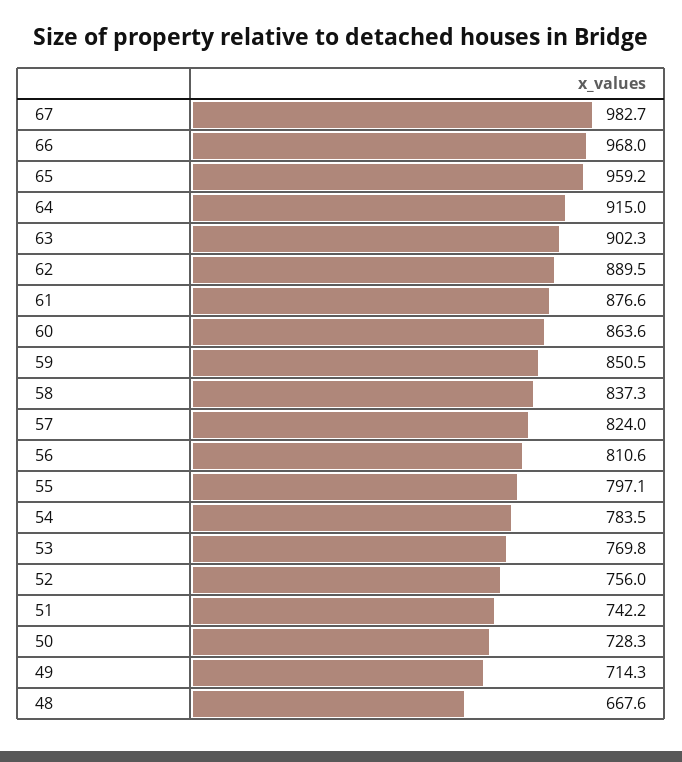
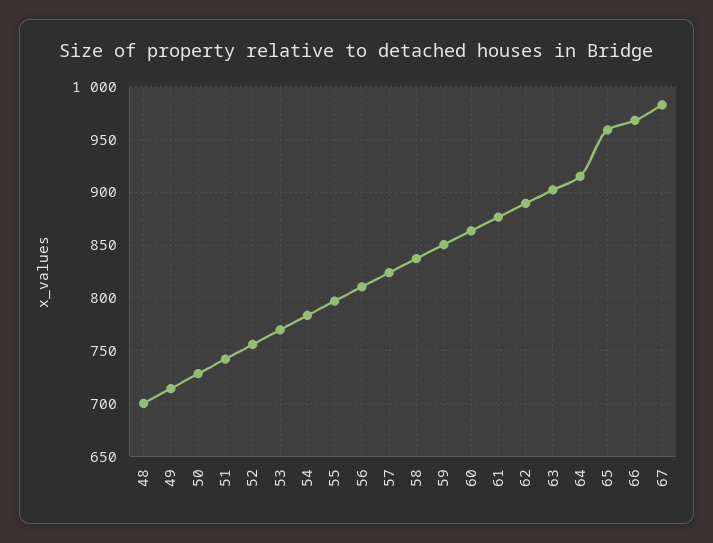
  {
    "67": 982.7,
    "66": 968,
    "65": 959.2,
    "64": 915,
    "63": 902.3,
    "62": 889.5,
    "61": 876.6,
    "60": 863.6,
    "59": 850.5,
    "58": 837.3,
    "57": 824,
    "56": 810.6,
    "55": 797.1,
    "54": 783.5,
    "53": 769.8,
    "52": 756,
    "51": 742.2,
    "50": 728.3,
    "49": 714.3,
-   "48": 667.6
+   "48": 700
  }

